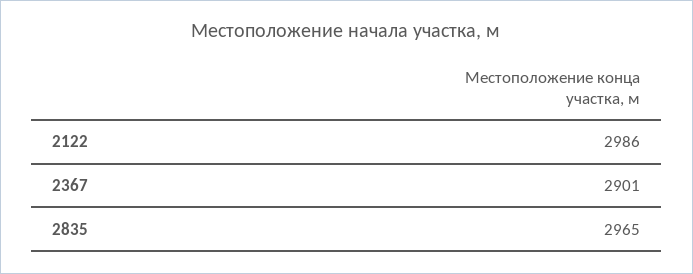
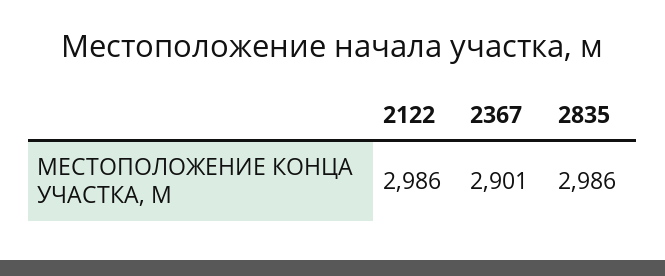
  {
    "2122": 2986,
    "2367": 2901,
-   "2835": 2965
+   "2835": 2986
  }

